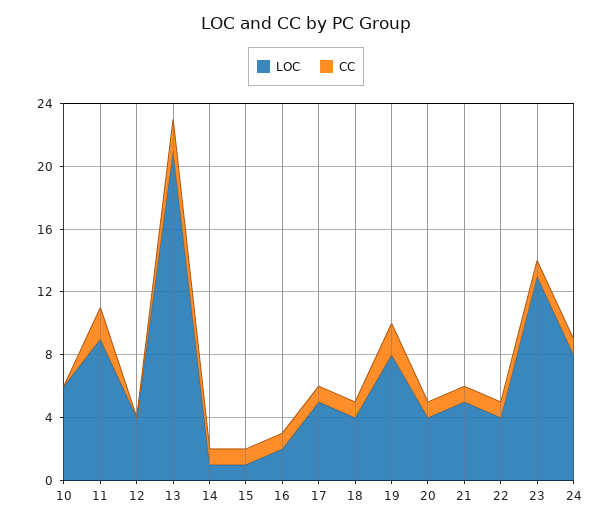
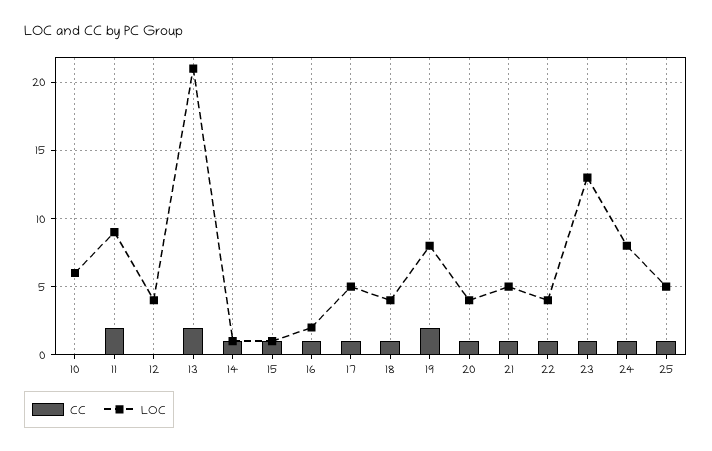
  {
    "LOC": {
      "10": 6,
      "11": 9,
      "12": 4,
      "13": 21,
      "14": 1,
      "15": 1,
      "16": 2,
      "17": 5,
      "18": 4,
      "19": 8,
      "20": 4,
      "21": 5,
      "22": 4,
      "23": 13,
-     "24": 8
+     "24": 8,
+     "25": 5
    },
    "CC": {
      "10": 0,
      "11": 2,
      "12": 0,
      "13": 2,
      "14": 1,
      "15": 1,
      "16": 1,
      "17": 1,
      "18": 1,
      "19": 2,
      "20": 1,
      "21": 1,
      "22": 1,
      "23": 1,
-     "24": 1
+     "24": 1,
+     "25": 1
    }
  }

